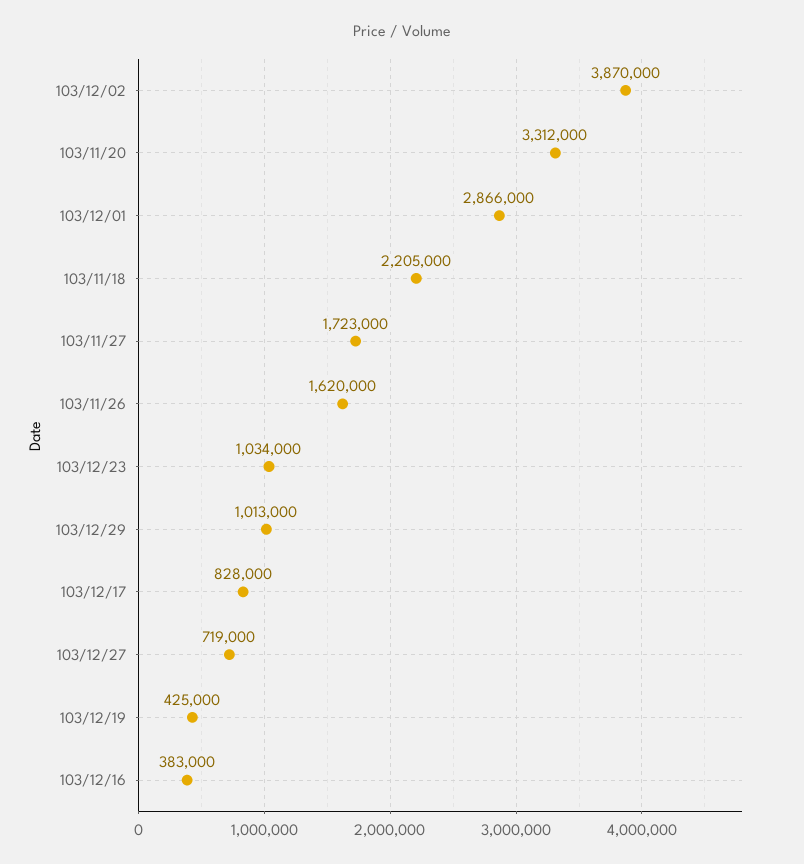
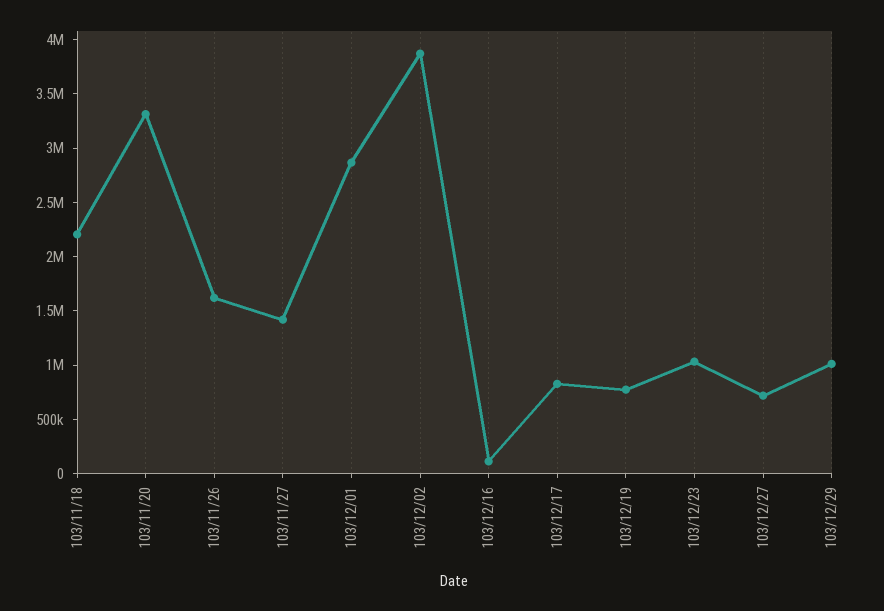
  {
    "103/12/02": 3870000,
    "103/11/20": 3312000,
    "103/12/01": 2866000,
    "103/11/18": 2205000,
-   "103/11/27": 1723000,
+   "103/11/27": 1400000,
    "103/11/26": 1620000,
    "103/12/23": 1034000,
    "103/12/29": 1013000,
    "103/12/17": 828000,
    "103/12/27": 719000,
-   "103/12/19": 425000,
+   "103/12/19": 800000,
-   "103/12/16": 383000
+   "103/12/16": 100000
  }

